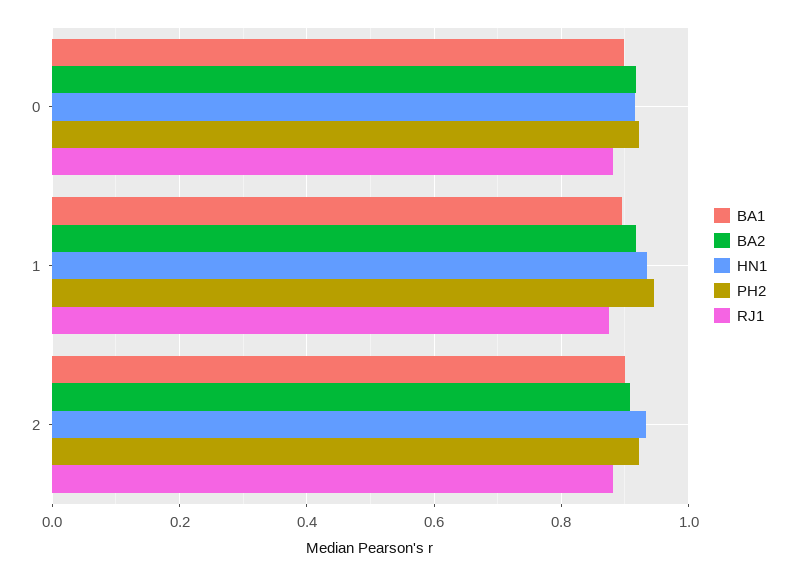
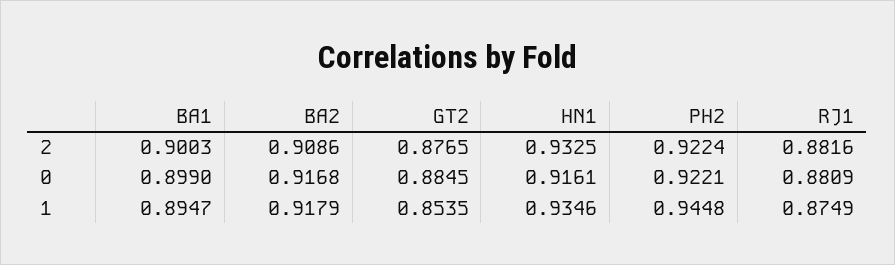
  {
    "BA1": {
      "0": 0.899,
      "1": 0.8947,
      "2": 0.9003
    },
    "BA2": {
      "0": 0.9168,
      "1": 0.9179,
      "2": 0.9086
    },
    "HN1": {
      "0": 0.9161,
      "1": 0.9346,
      "2": 0.9325
    },
    "PH2": {
      "0": 0.9221,
      "1": 0.9448,
      "2": 0.9224
    },
    "RJ1": {
      "0": 0.8809,
      "1": 0.8749,
      "2": 0.8816
-   }
+   },
+   "GT2": {
+     "2": 0.8765,
+     "0": 0.8845,
+     "1": 0.8535
+   }
  }

